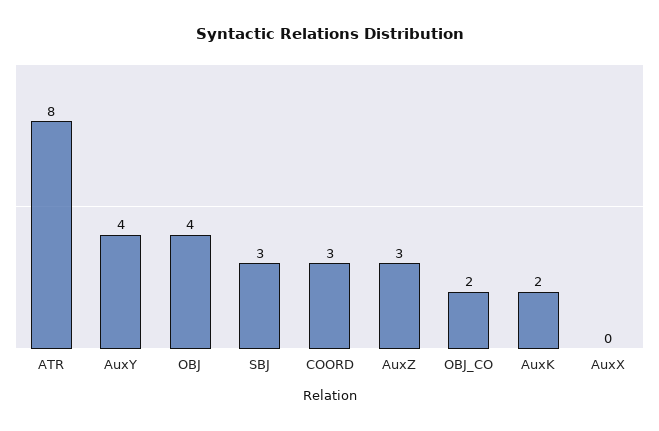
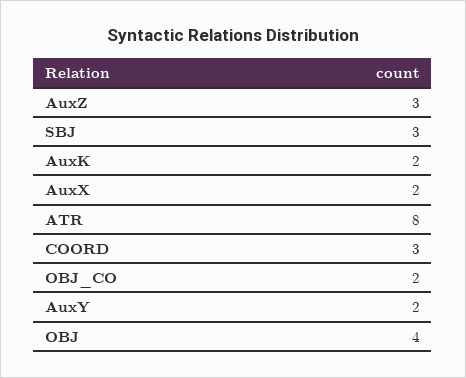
  {
    "ATR": 8,
-   "AuxY": 4,
+   "AuxY": 2,
    "OBJ": 4,
    "SBJ": 3,
    "COORD": 3,
    "AuxZ": 3,
    "OBJ_CO": 2,
    "AuxK": 2,
-   "AuxX": 0
+   "AuxX": 2
  }

